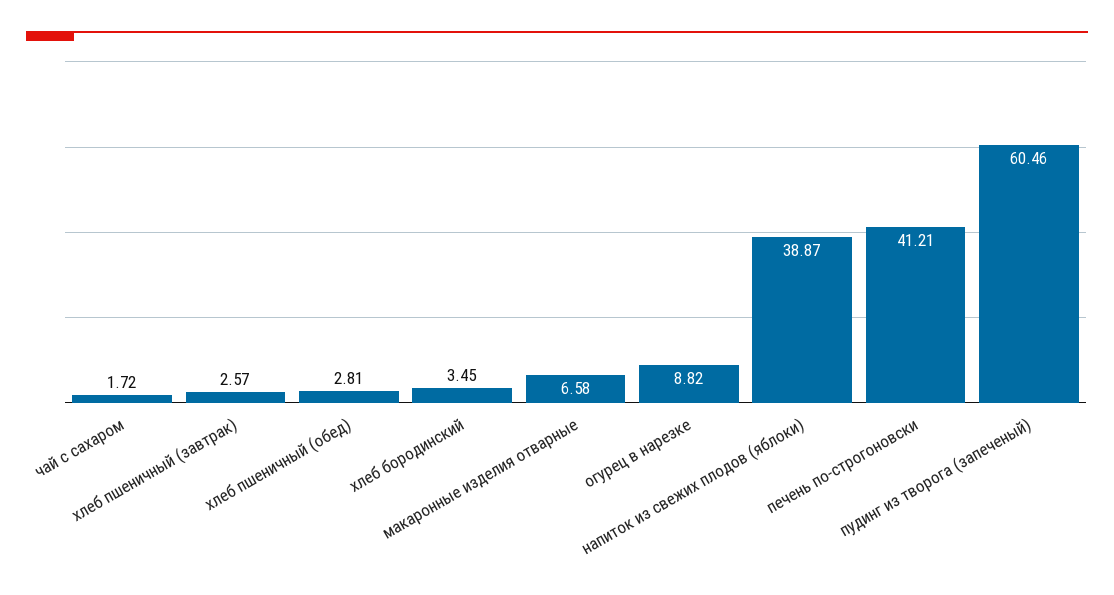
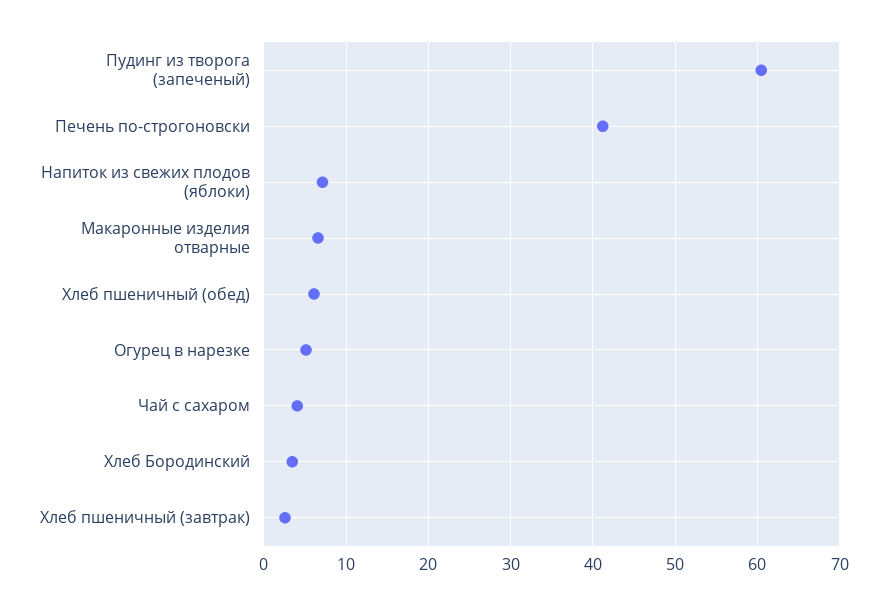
  {
-   "чай с сахаром": 1.72,
+   "чай с сахаром": 4,
    "хлеб пшеничный (завтрак)": 2.57,
-   "хлеб пшеничный (обед)": 2.81,
+   "хлеб пшеничный (обед)": 6,
    "хлеб бородинский": 3.45,
    "макаронные изделия отварные": 6.58,
-   "огурец в нарезке": 8.82,
+   "огурец в нарезке": 5,
-   "напиток из свежих плодов (яблоки)": 38.87,
+   "напиток из свежих плодов (яблоки)": 7,
    "печень по-строгоновски": 41.21,
    "пудинг из творога (запеченый)": 60.46
  }

